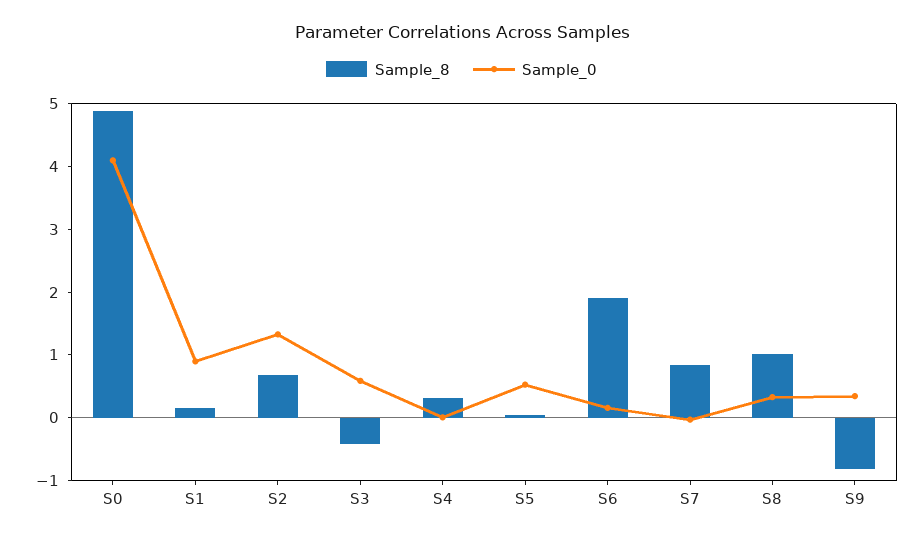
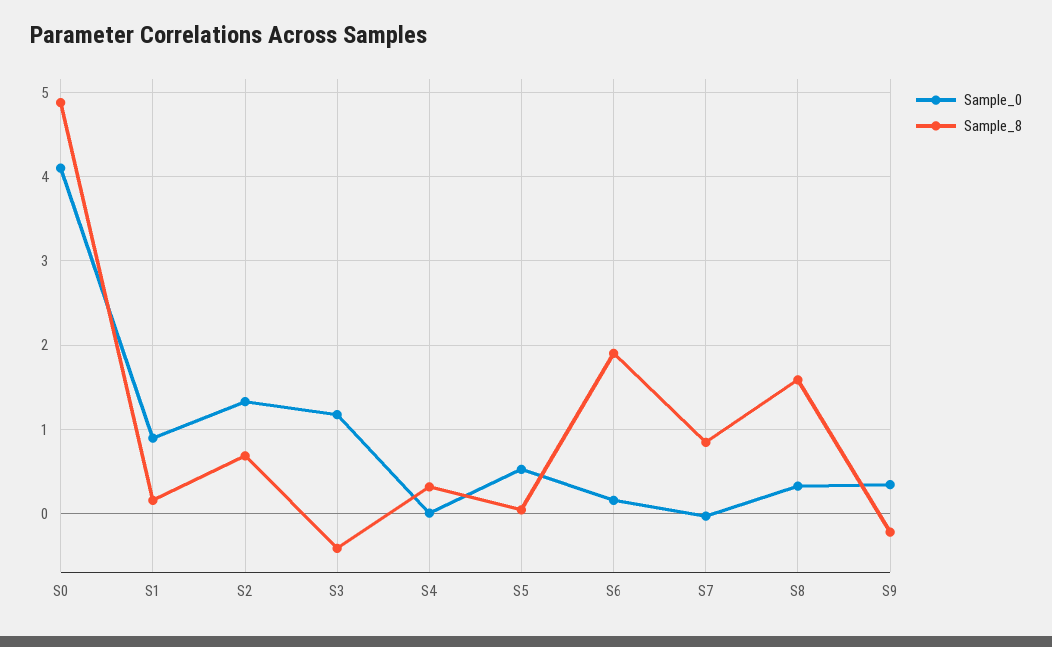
  {
    "Sample_8": {
      "S0": 4.9,
      "S1": 0.2,
      "S2": 0.7,
      "S3": -0.4,
      "S4": 0.3,
      "S5": 0,
      "S6": 1.9,
      "S7": 0.8,
-     "S8": 1,
+     "S8": 1.6,
-     "S9": -0.8
+     "S9": -0.2
    },
    "Sample_0": {
      "S0": 4.1,
      "S1": 0.9,
      "S2": 1.3,
-     "S3": 0.6,
+     "S3": 1.2,
      "S4": 0,
      "S5": 0.5,
      "S6": 0.2,
      "S7": 0,
      "S8": 0.3,
      "S9": 0.3
    }
  }

